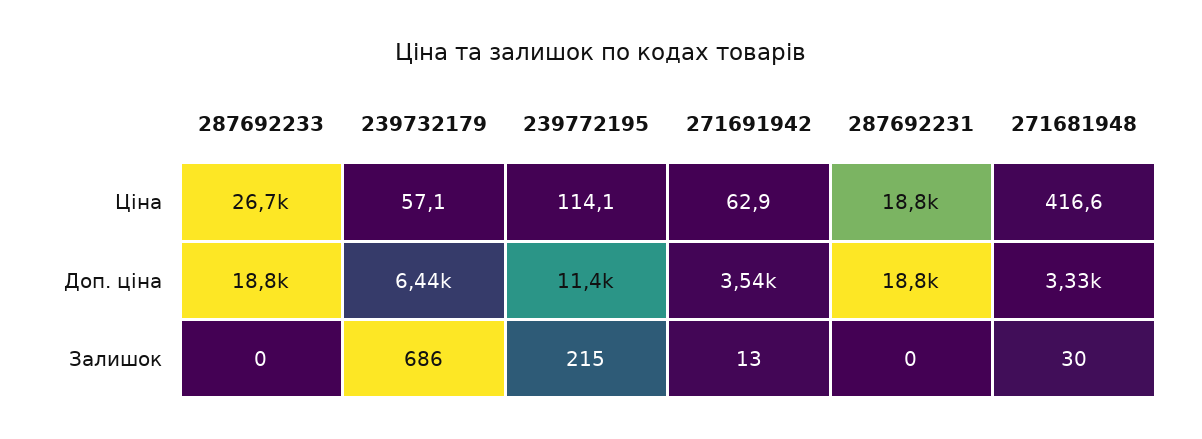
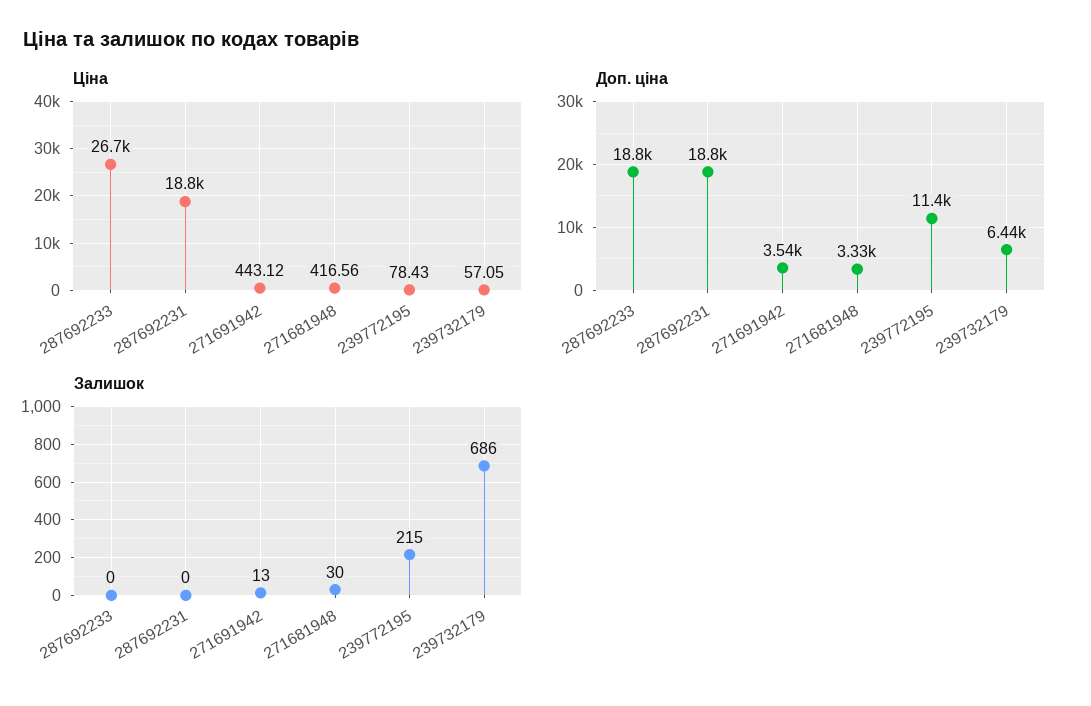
  {
    "Ціна": {
      "287692233": 26700,
      "239732179": 57.05,
-     "239772195": 114.1,
+     "239772195": 78.43,
-     "271691942": 62.9,
+     "271691942": 443.12,
      "287692231": 18800,
      "271681948": 416.56
    },
    "Доп. ціна": {
      "287692233": 18800,
      "239732179": 6440,
      "239772195": 11400,
      "271691942": 3540,
      "287692231": 18800,
      "271681948": 3330
    },
    "Залишок": {
      "287692233": 0,
      "239732179": 686,
      "239772195": 215,
      "271691942": 13,
      "287692231": 0,
      "271681948": 30
    }
  }

